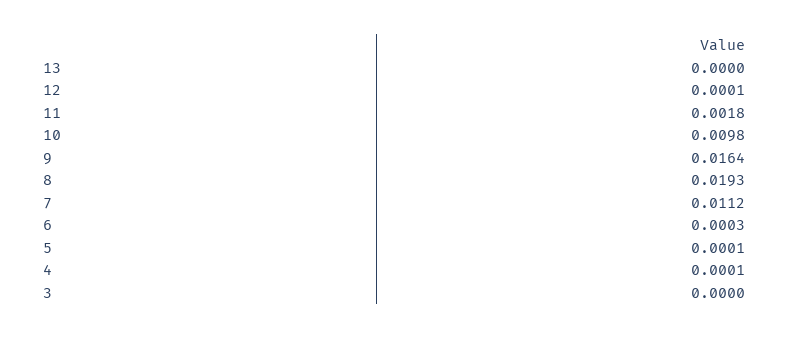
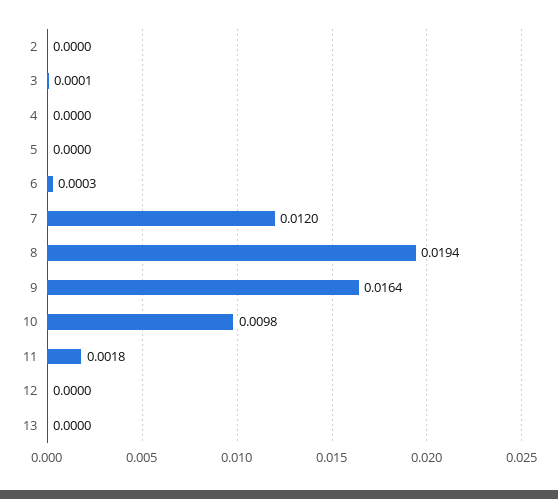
  {
    "13": 0,
-   "12": 0.0001,
+   "12": 0,
    "11": 0.0018,
    "10": 0.0098,
    "9": 0.0164,
-   "8": 0.0193,
+   "8": 0.0194,
-   "7": 0.0112,
+   "7": 0.012,
    "6": 0.0003,
-   "5": 0.0001,
+   "5": 0,
-   "4": 0.0001,
+   "4": 0,
-   "3": 0
+   "3": 0.0001,
+   "2": 0
  }

